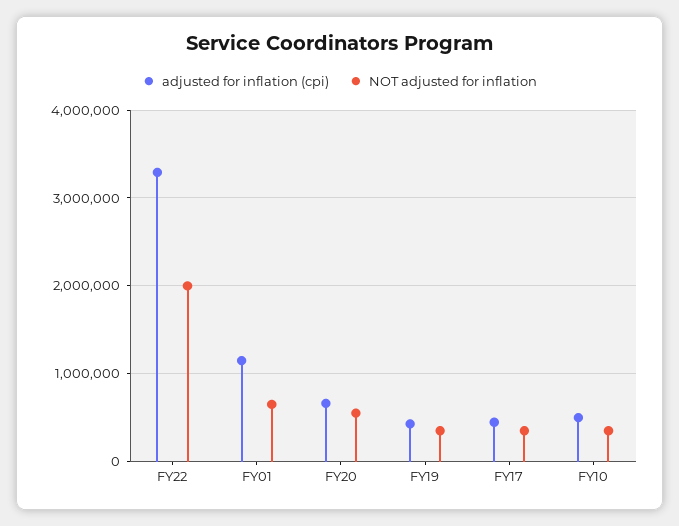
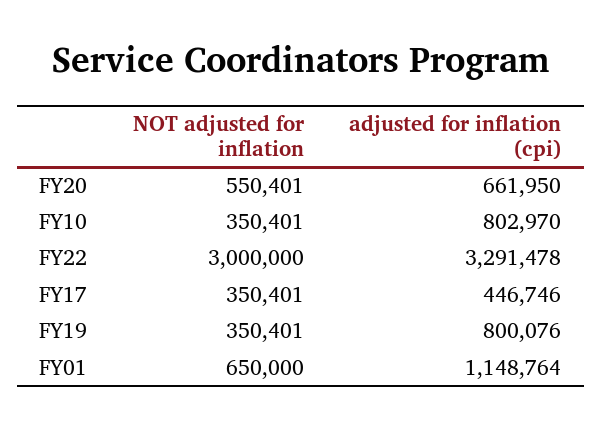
  {
    "adjusted for inflation (cpi)": {
      "FY22": 3291478,
      "FY01": 1148764,
      "FY20": 661950,
-     "FY19": 400000,
+     "FY19": 800076,
      "FY17": 446746,
-     "FY10": 500000
+     "FY10": 802970
    },
    "NOT adjusted for inflation": {
-     "FY22": 2000000,
+     "FY22": 3000000,
      "FY01": 650000,
      "FY20": 550401,
      "FY19": 350401,
      "FY17": 350401,
      "FY10": 350401
    }
  }

